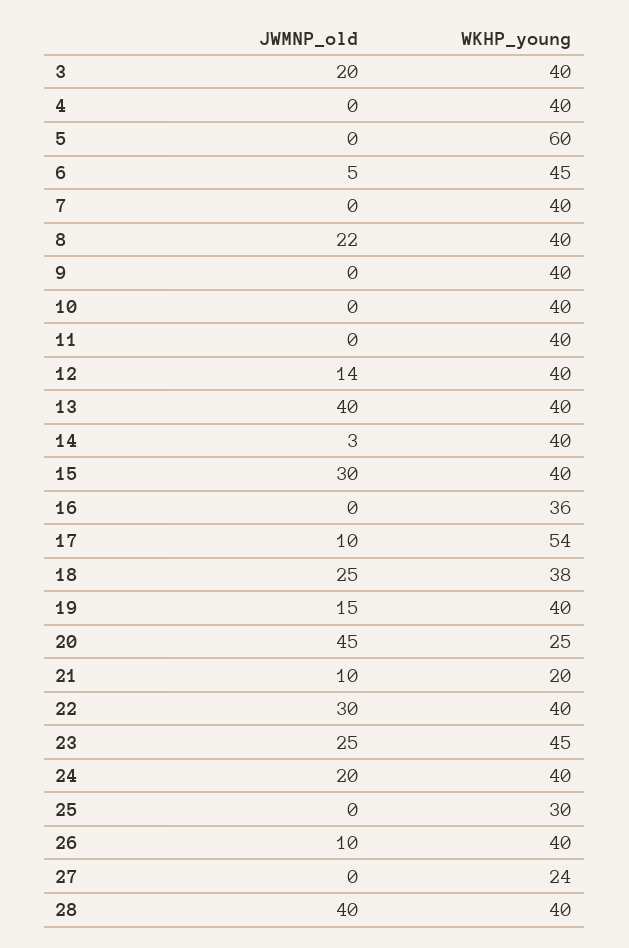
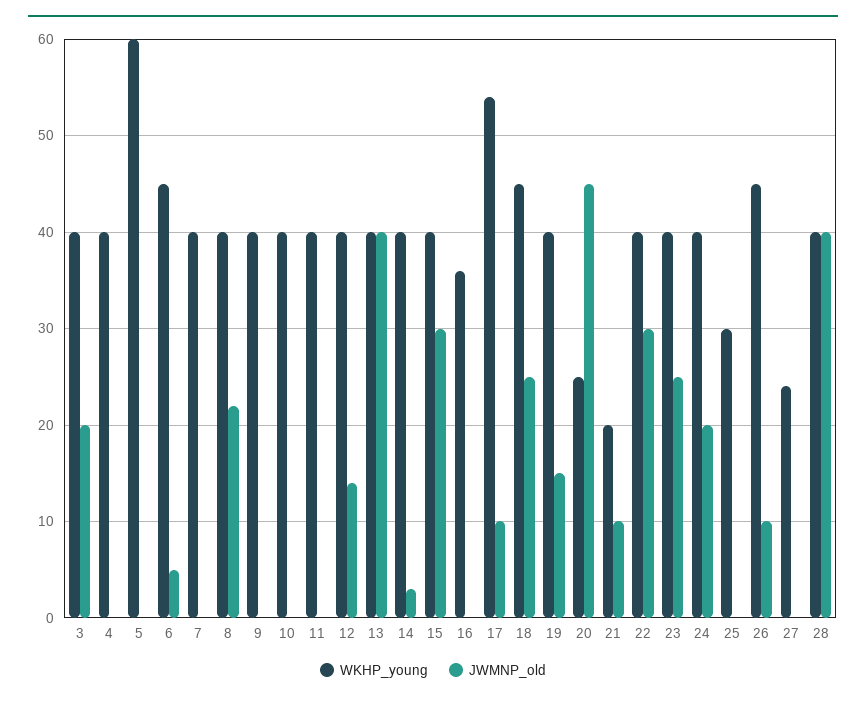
  {
    "JWMNP_old": {
      "3": 20,
      "4": 0,
      "5": 0,
      "6": 5,
      "7": 0,
      "8": 22,
      "9": 0,
      "10": 0,
      "11": 0,
      "12": 14,
      "13": 40,
      "14": 3,
      "15": 30,
      "16": 0,
      "17": 10,
      "18": 25,
      "19": 15,
      "20": 45,
      "21": 10,
      "22": 30,
      "23": 25,
      "24": 20,
      "25": 0,
      "26": 10,
      "27": 0,
      "28": 40
    },
    "WKHP_young": {
      "3": 40,
      "4": 40,
      "5": 60,
      "6": 45,
      "7": 40,
      "8": 40,
      "9": 40,
      "10": 40,
      "11": 40,
      "12": 40,
      "13": 40,
      "14": 40,
      "15": 40,
      "16": 36,
      "17": 54,
-     "18": 38,
+     "18": 45,
      "19": 40,
      "20": 25,
      "21": 20,
      "22": 40,
-     "23": 45,
+     "23": 40,
      "24": 40,
      "25": 30,
-     "26": 40,
+     "26": 45,
      "27": 24,
      "28": 40
    }
  }

